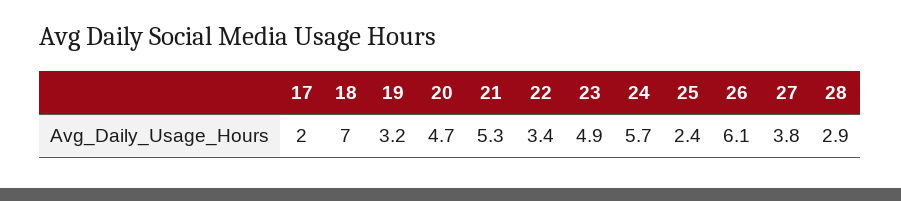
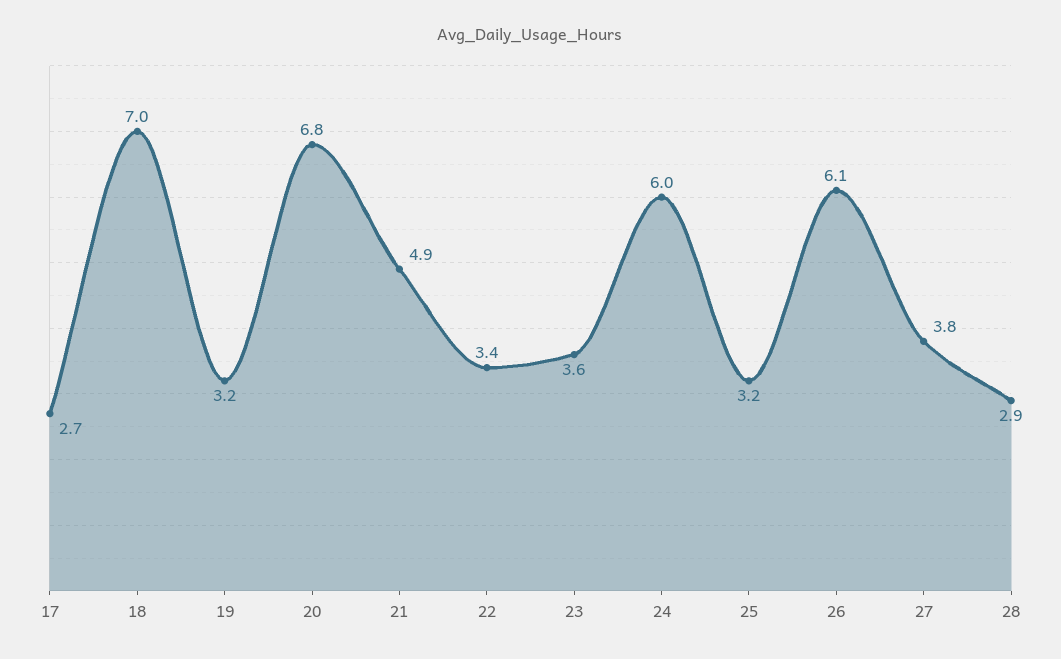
  {
-   "17": 2,
+   "17": 2.7,
    "18": 7,
    "19": 3.2,
-   "20": 4.7,
+   "20": 6.8,
-   "21": 5.3,
+   "21": 4.9,
    "22": 3.4,
-   "23": 4.9,
+   "23": 3.6,
-   "24": 5.7,
+   "24": 6,
-   "25": 2.4,
+   "25": 3.2,
    "26": 6.1,
    "27": 3.8,
    "28": 2.9
  }

